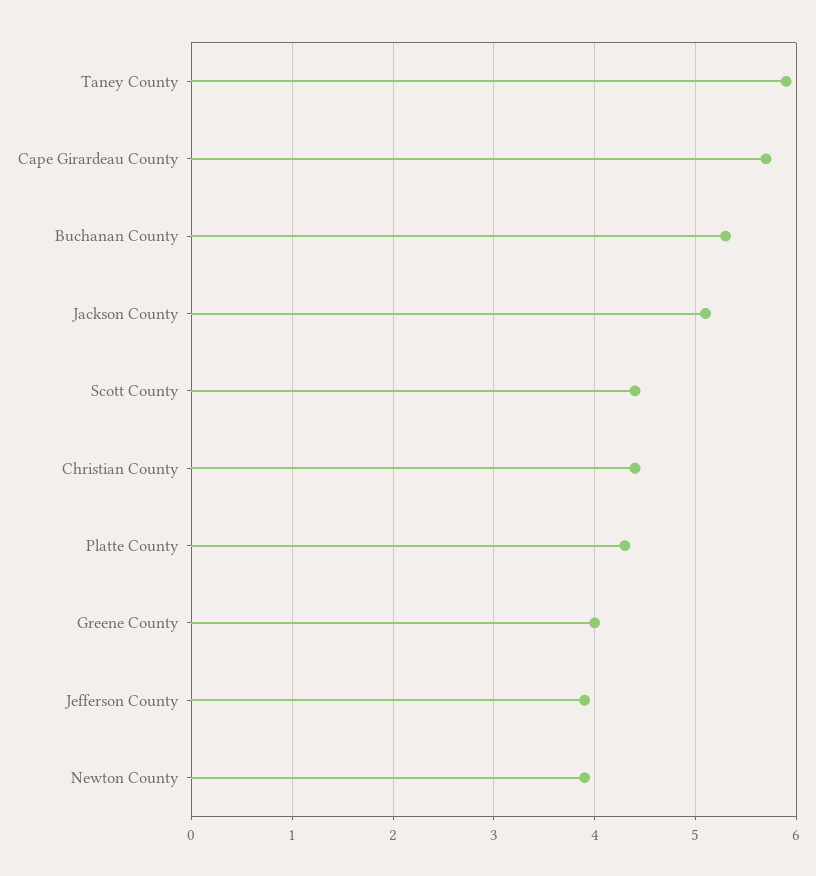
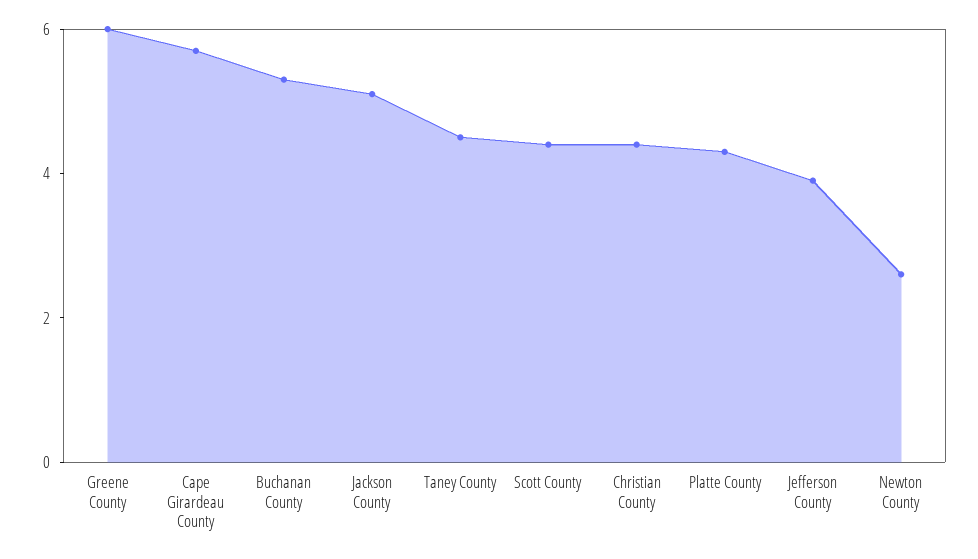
  {
-   "Taney County": 5.9,
+   "Taney County": 4.5,
    "Cape Girardeau County": 5.7,
    "Buchanan County": 5.3,
    "Jackson County": 5.1,
    "Scott County": 4.4,
    "Christian County": 4.4,
    "Platte County": 4.3,
-   "Greene County": 4,
+   "Greene County": 6,
    "Jefferson County": 3.9,
-   "Newton County": 3.9
+   "Newton County": 2.5
  }

